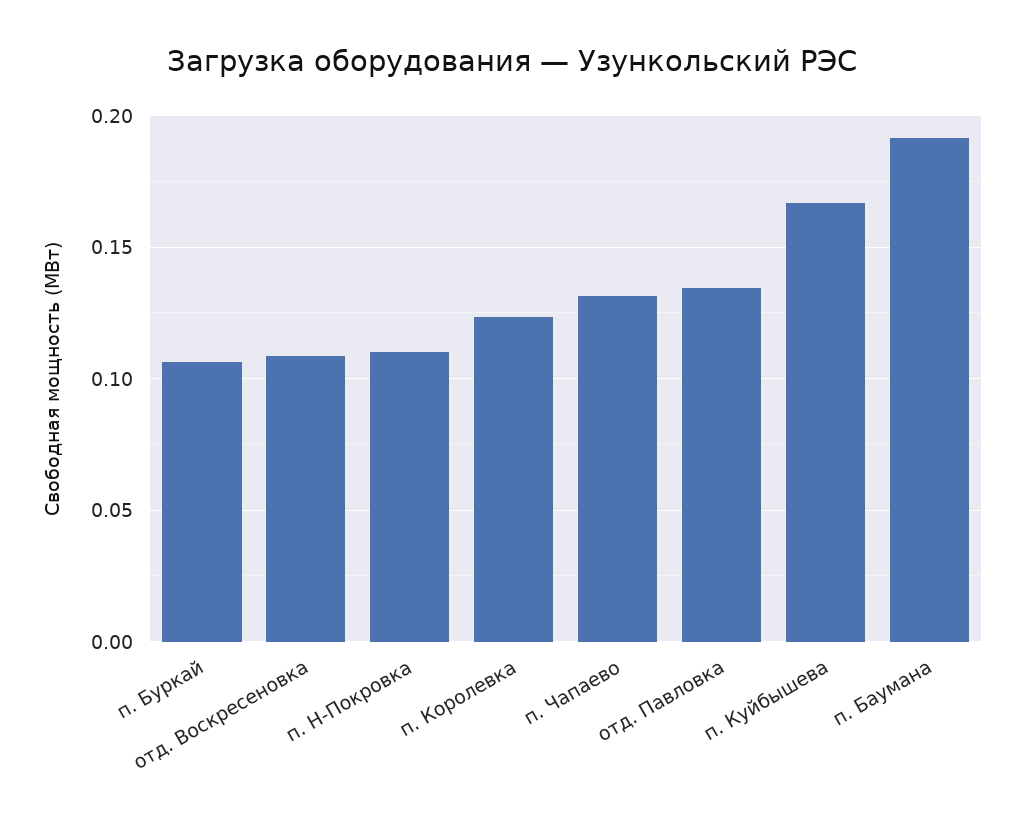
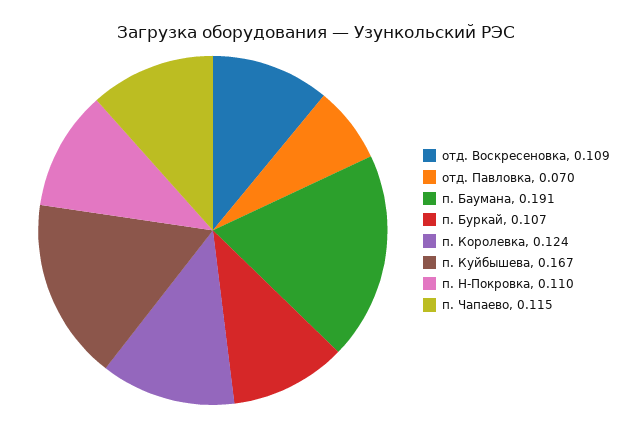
  {
    "п. Буркай": 0.107,
    "отд. Воскресеновка": 0.109,
    "п. Н-Покровка": 0.11,
    "п. Королевка": 0.124,
-   "п. Чапаево": 0.13,
+   "п. Чапаево": 0.115,
-   "отд. Павловка": 0.135,
+   "отд. Павловка": 0.07,
    "п. Куйбышева": 0.167,
    "п. Баумана": 0.191
  }

